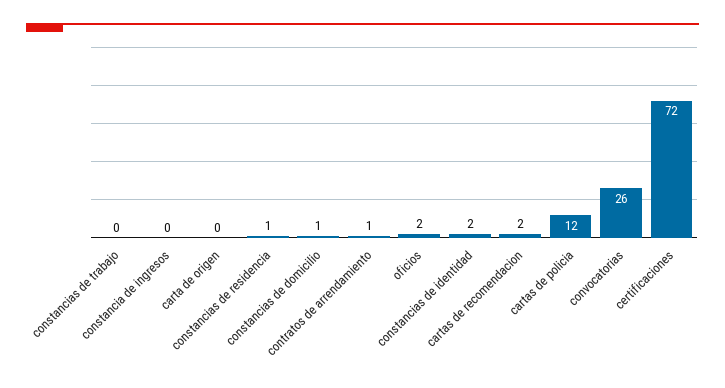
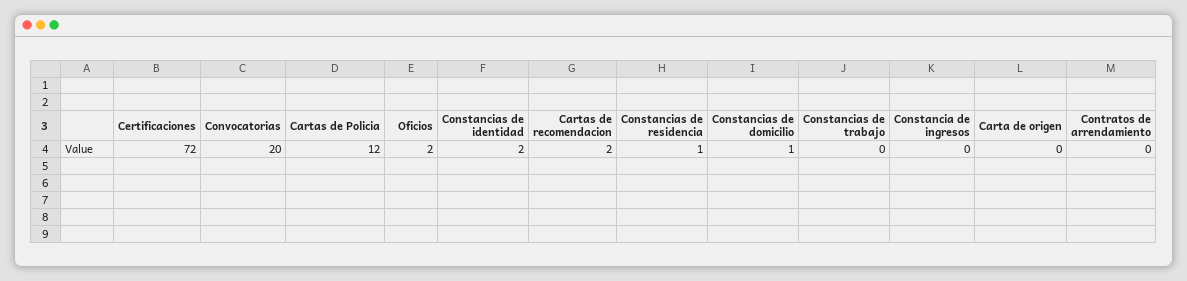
  {
    "constancias de trabajo": 0,
    "constancia de ingresos": 0,
    "carta de origen": 0,
    "constancias de residencia": 1,
    "constancias de domicilio": 1,
-   "contratos de arrendamiento": 1,
+   "contratos de arrendamiento": 0,
    "oficios": 2,
    "constancias de identidad": 2,
    "cartas de recomendacion": 2,
    "cartas de policia": 12,
-   "convocatorias": 26,
+   "convocatorias": 20,
    "certificaciones": 72
  }

